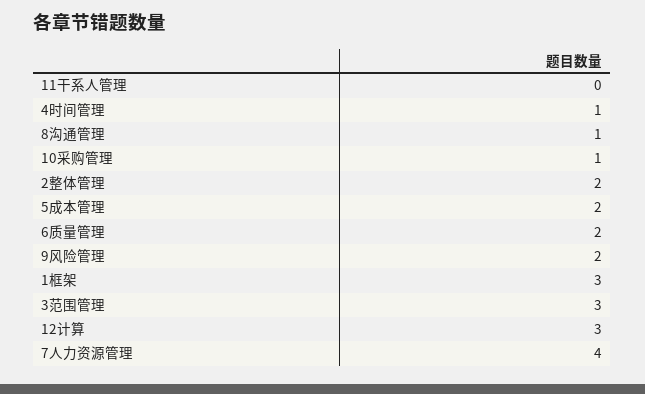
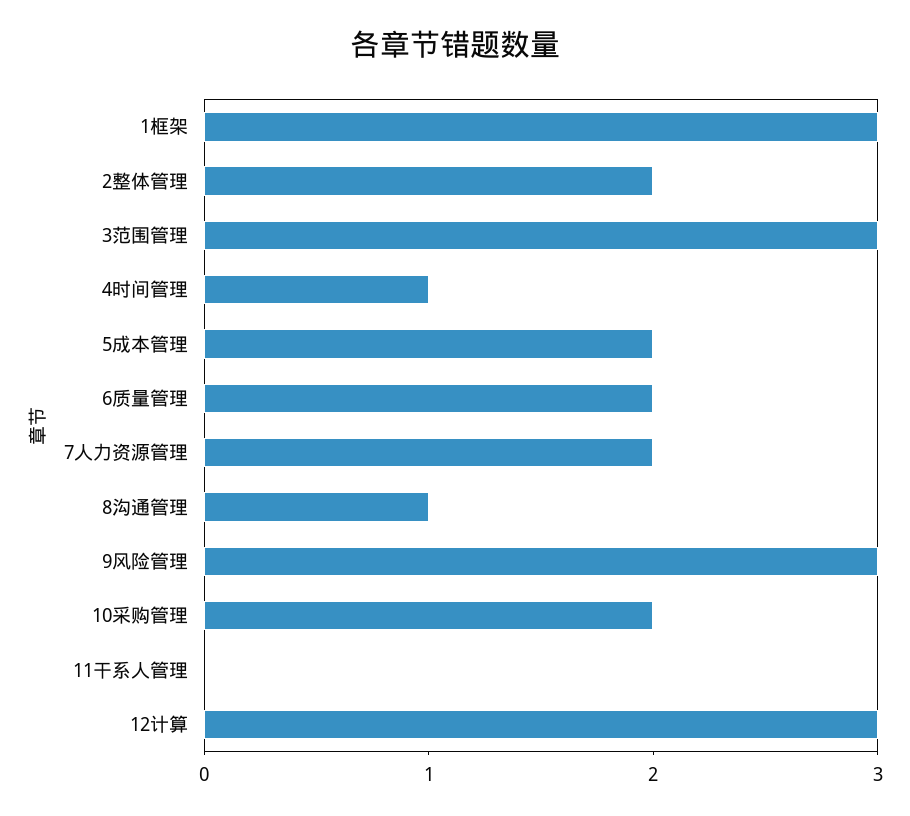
  {
    "11干系人管理": 0,
    "4时间管理": 1,
    "8沟通管理": 1,
-   "10采购管理": 1,
+   "10采购管理": 2,
    "2整体管理": 2,
    "5成本管理": 2,
    "6质量管理": 2,
-   "9风险管理": 2,
+   "9风险管理": 3,
    "1框架": 3,
    "3范围管理": 3,
    "12计算": 3,
-   "7人力资源管理": 4
+   "7人力资源管理": 2
  }

